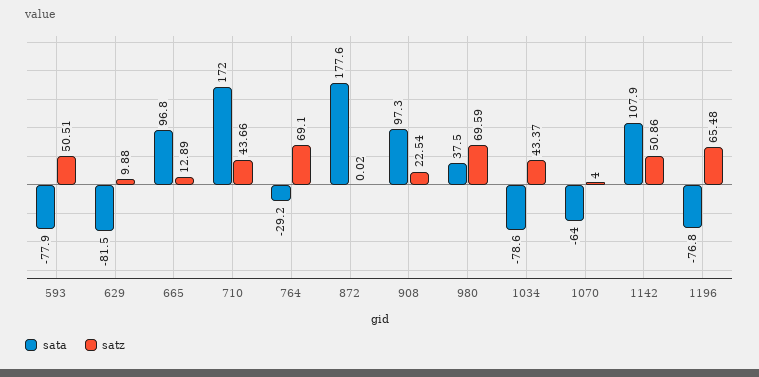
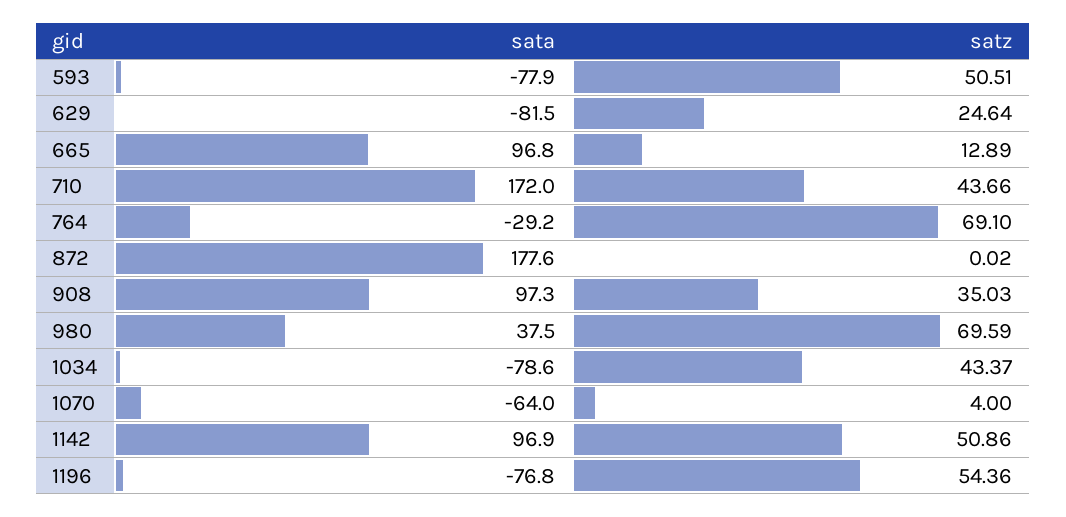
  {
    "sata": {
      "593": -77.9,
      "629": -81.5,
      "665": 96.8,
      "710": 172,
      "764": -29.2,
      "872": 177.6,
      "908": 97.3,
      "980": 37.5,
      "1034": -78.6,
      "1070": -64,
-     "1142": 107.9,
+     "1142": 96.9,
      "1196": -76.8
    },
    "satz": {
      "593": 50.51,
-     "629": 9.88,
+     "629": 24.64,
      "665": 12.89,
      "710": 43.66,
      "764": 69.1,
      "872": 0.02,
-     "908": 22.54,
+     "908": 35.03,
      "980": 69.59,
      "1034": 43.37,
      "1070": 4,
      "1142": 50.86,
-     "1196": 65.48
+     "1196": 54.36
    }
  }

